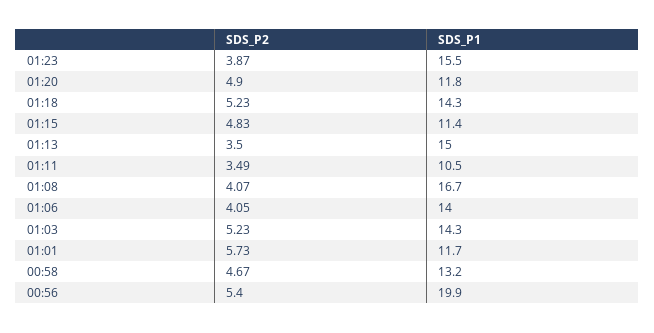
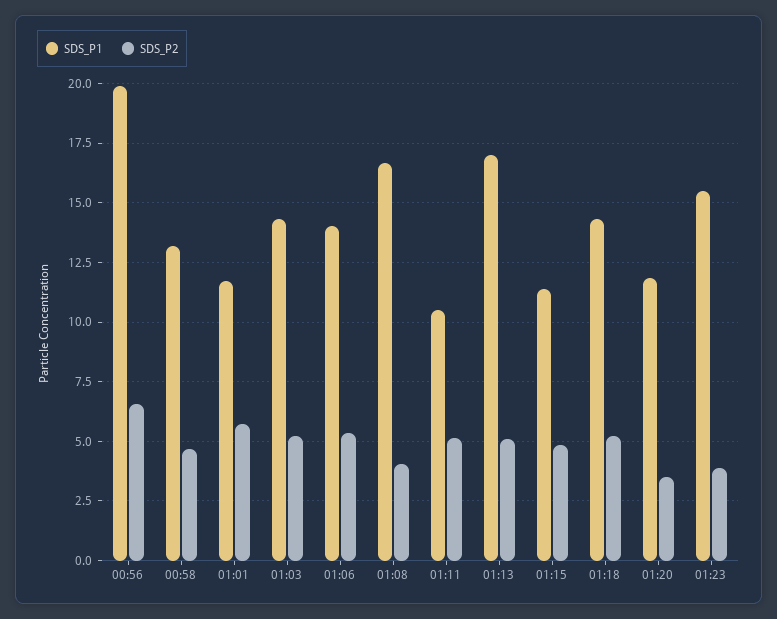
  {
    "SDS_P2": {
      "01:23": 3.87,
-     "01:20": 4.9,
+     "01:20": 3.5,
      "01:18": 5.23,
      "01:15": 4.83,
-     "01:13": 3.5,
+     "01:13": 5,
-     "01:11": 3.49,
+     "01:11": 5,
      "01:08": 4.07,
-     "01:06": 4.05,
+     "01:06": 5.5,
      "01:03": 5.23,
      "01:01": 5.73,
      "00:58": 4.67,
-     "00:56": 5.4
+     "00:56": 6.5
    },
    "SDS_P1": {
      "01:23": 15.5,
      "01:20": 11.8,
      "01:18": 14.3,
      "01:15": 11.4,
-     "01:13": 15,
+     "01:13": 17,
      "01:11": 10.5,
      "01:08": 16.7,
      "01:06": 14,
      "01:03": 14.3,
      "01:01": 11.7,
      "00:58": 13.2,
      "00:56": 19.9
    }
  }

